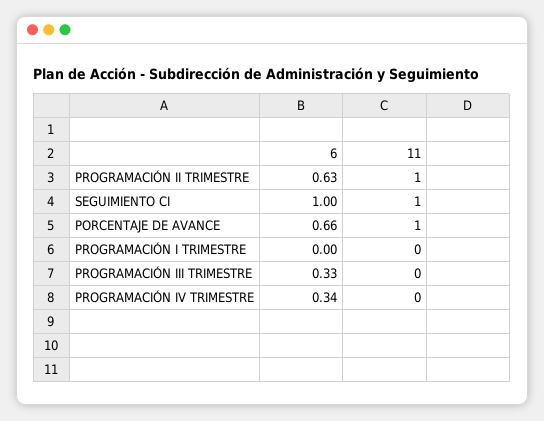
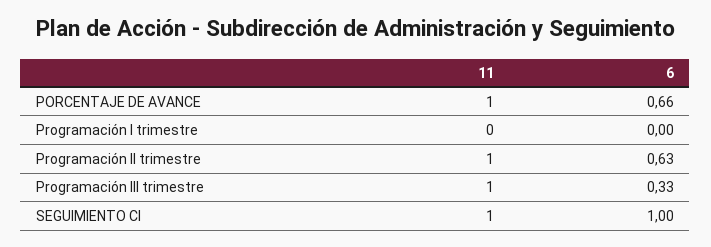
  {
    "6": {
      "PROGRAMACIÓN II TRIMESTRE": 0.63,
      "SEGUIMIENTO CI": 1,
      "PORCENTAJE DE AVANCE": 0.66,
      "PROGRAMACIÓN I TRIMESTRE": 0,
-     "PROGRAMACIÓN III TRIMESTRE": 0.33,
+     "PROGRAMACIÓN III TRIMESTRE": 0.33
-     "PROGRAMACIÓN IV TRIMESTRE": 0.34
    },
    "11": {
      "PROGRAMACIÓN II TRIMESTRE": 1,
      "SEGUIMIENTO CI": 1,
      "PORCENTAJE DE AVANCE": 1,
      "PROGRAMACIÓN I TRIMESTRE": 0,
-     "PROGRAMACIÓN III TRIMESTRE": 0,
+     "PROGRAMACIÓN III TRIMESTRE": 1
-     "PROGRAMACIÓN IV TRIMESTRE": 0
    }
  }

